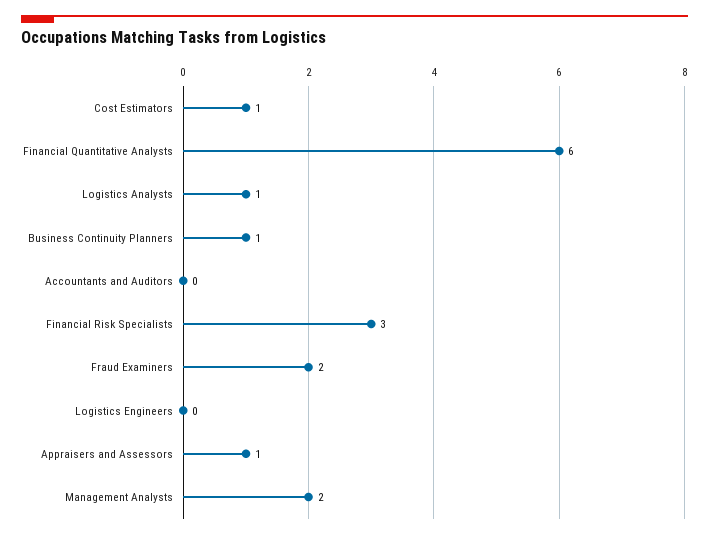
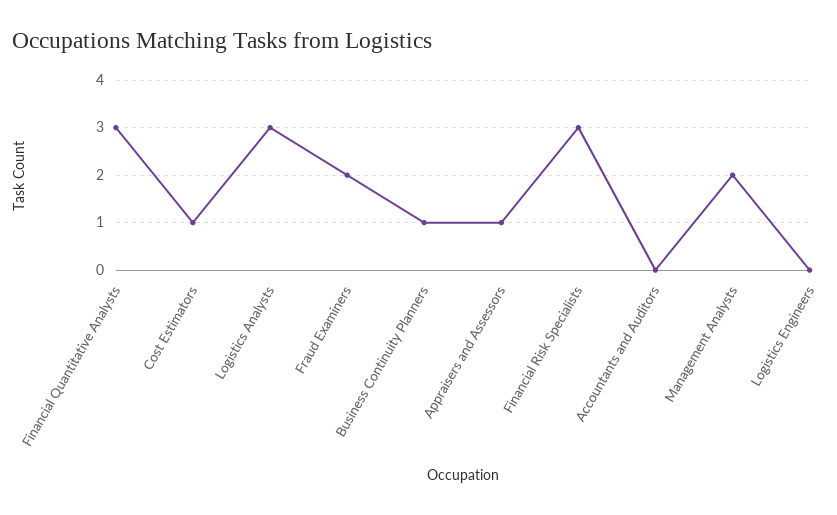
  {
    "Cost Estimators": 1,
-   "Financial Quantitative Analysts": 6,
+   "Financial Quantitative Analysts": 3,
-   "Logistics Analysts": 1,
+   "Logistics Analysts": 3,
    "Business Continuity Planners": 1,
    "Accountants and Auditors": 0,
    "Financial Risk Specialists": 3,
    "Fraud Examiners": 2,
    "Logistics Engineers": 0,
    "Appraisers and Assessors": 1,
    "Management Analysts": 2
  }

